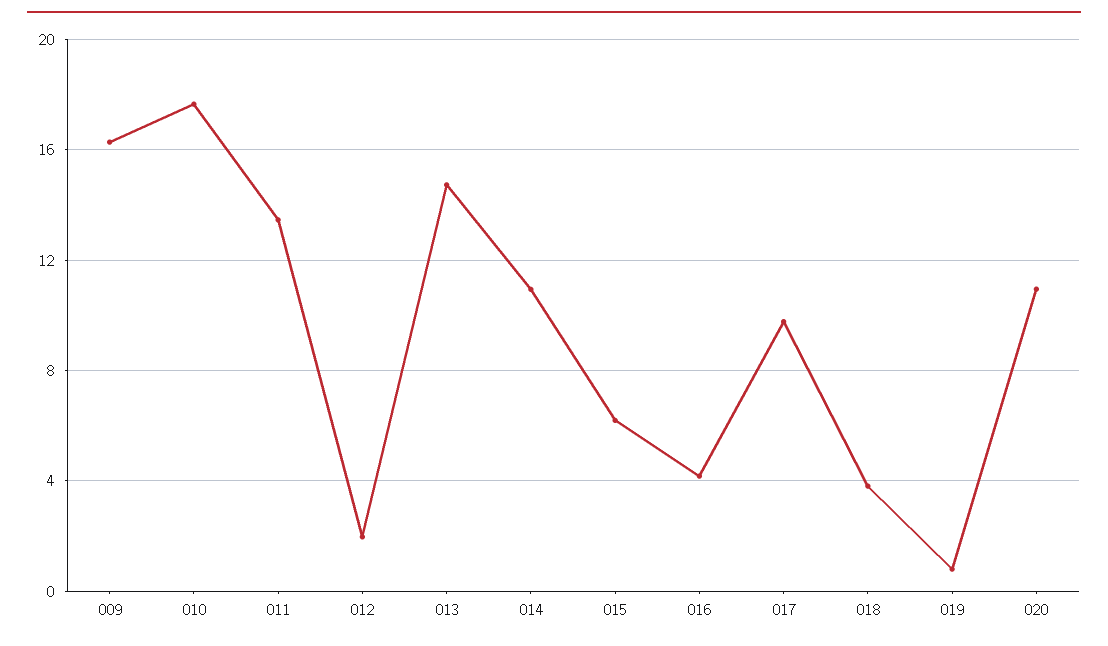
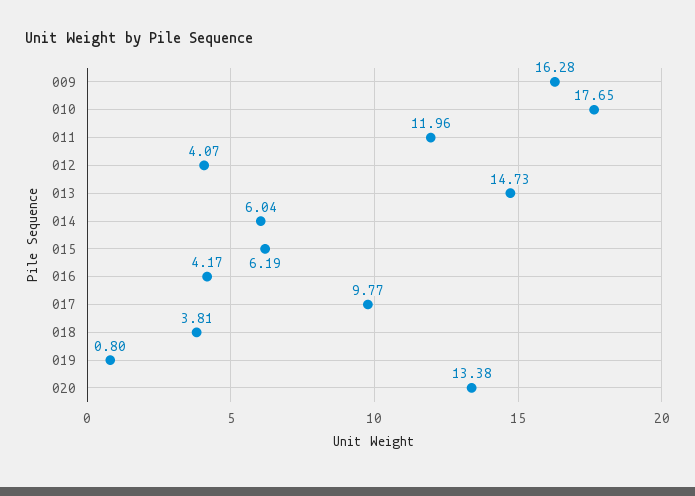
  {
    "009": 16.28,
    "010": 17.65,
-   "011": 13.5,
+   "011": 11.96,
-   "012": 2,
+   "012": 4.07,
    "013": 14.73,
-   "014": 11,
+   "014": 6.04,
    "015": 6.19,
    "016": 4.17,
    "017": 9.77,
    "018": 3.81,
    "019": 0.8,
-   "020": 11
+   "020": 13.38
  }

